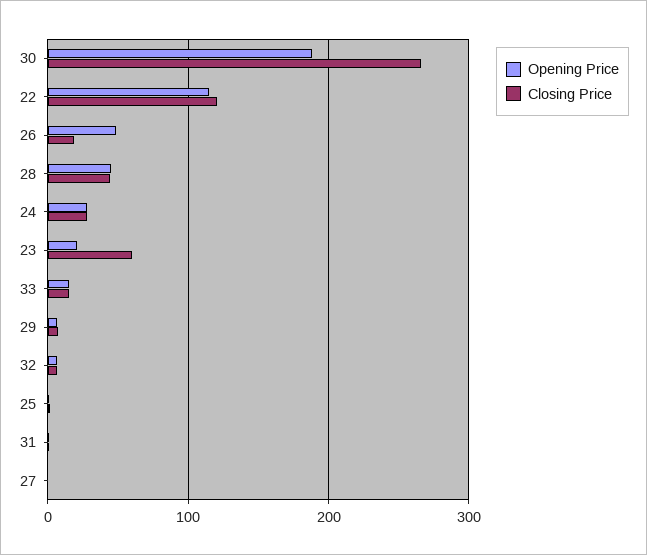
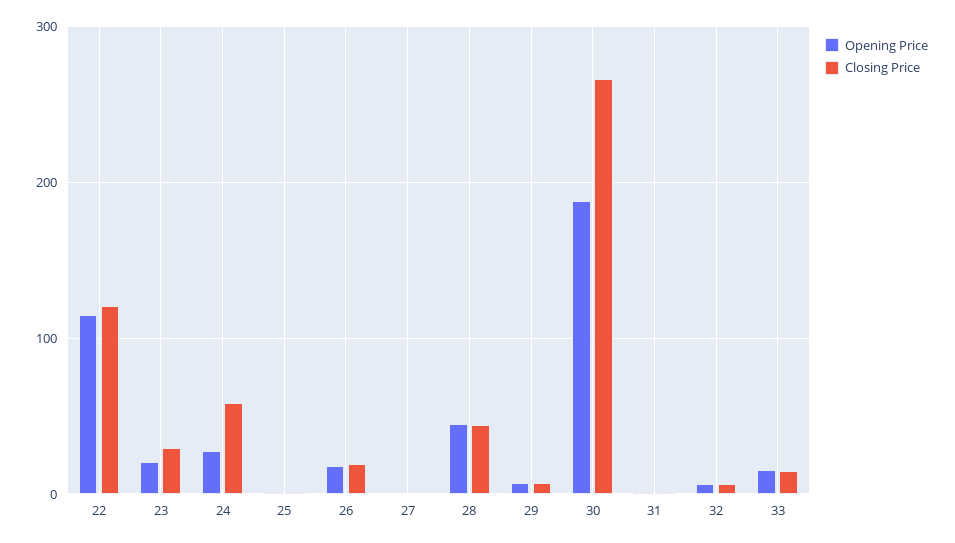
  {
    "Opening Price": {
      "30": 190,
      "22": 120,
-     "26": 50,
+     "26": 20,
      "28": 50,
      "24": 30,
      "23": 20,
      "33": 20,
      "29": 10,
      "32": 10,
      "25": 0,
      "31": 0,
      "27": 0
    },
    "Closing Price": {
      "30": 270,
      "22": 120,
      "26": 20,
      "28": 40,
-     "24": 30,
+     "24": 60,
-     "23": 60,
+     "23": 30,
      "33": 10,
      "29": 10,
      "32": 10,
      "25": 0,
      "31": 0,
      "27": 0
    }
  }

